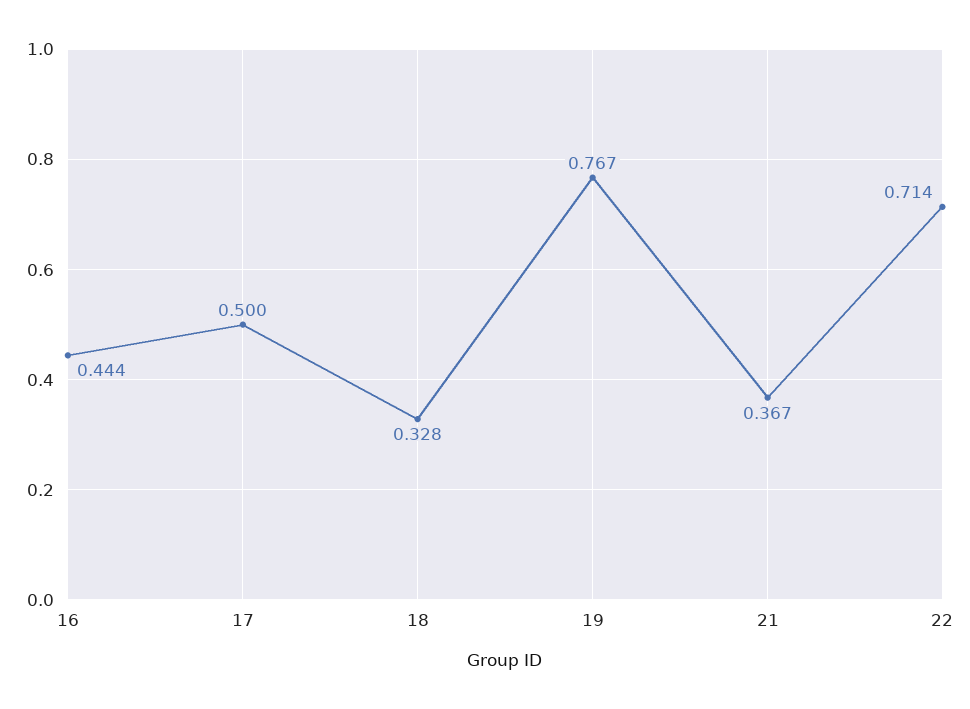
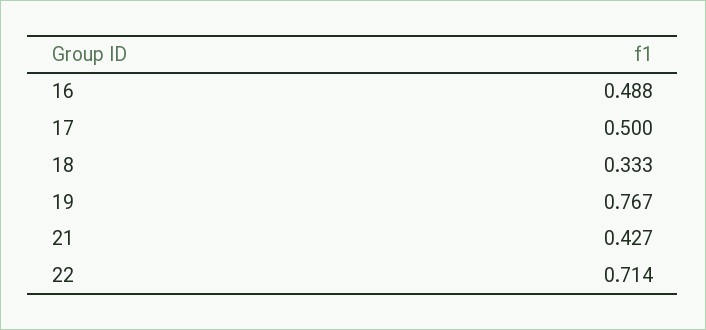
  {
-   "16": 0.444,
+   "16": 0.488,
    "17": 0.5,
-   "18": 0.328,
+   "18": 0.333,
    "19": 0.767,
-   "21": 0.367,
+   "21": 0.427,
    "22": 0.714
  }

